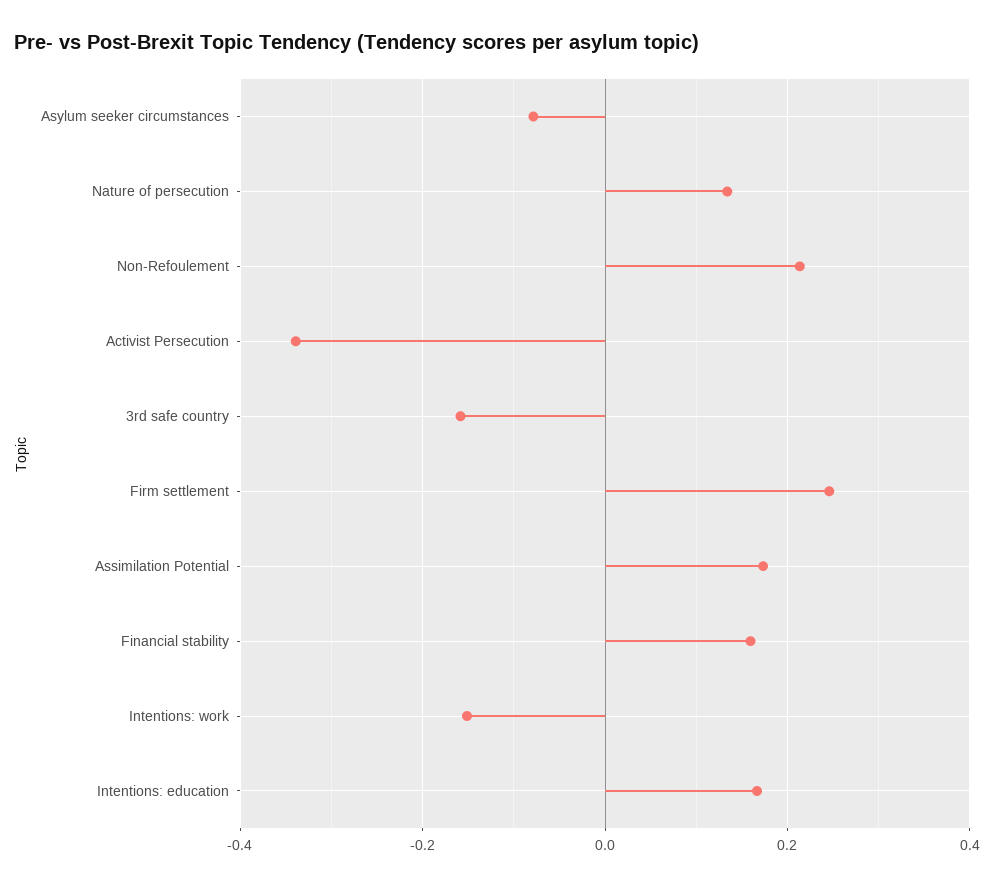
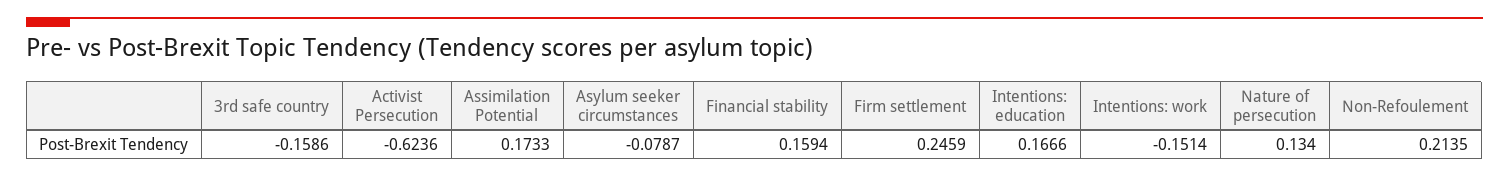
  {
    "Asylum seeker circumstances": -0.0787,
    "Nature of persecution": 0.134,
    "Non-Refoulement": 0.2135,
-   "Activist Persecution": -0.34,
+   "Activist Persecution": -0.6236,
    "3rd safe country": -0.1586,
    "Firm settlement": 0.2459,
    "Assimilation Potential": 0.1733,
    "Financial stability": 0.1594,
    "Intentions: work": -0.1514,
    "Intentions: education": 0.1666
  }

